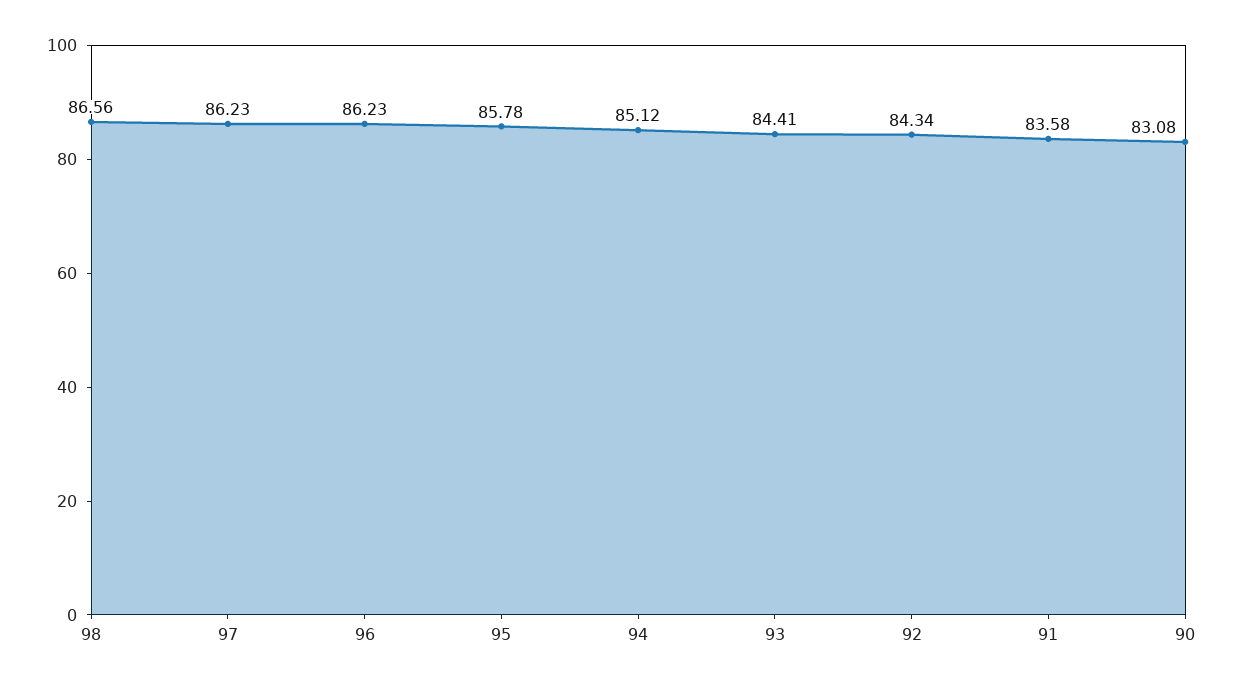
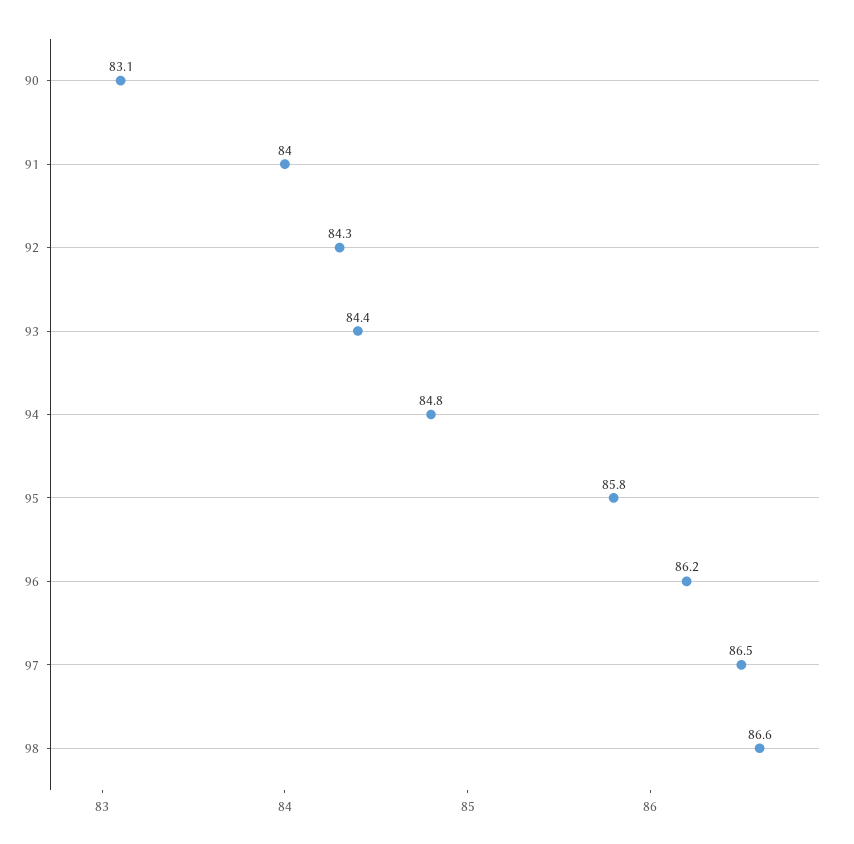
  {
    "98": 86.56,
-   "97": 86.23,
+   "97": 86.5,
    "96": 86.23,
    "95": 85.78,
-   "94": 85.12,
+   "94": 84.8,
    "93": 84.41,
    "92": 84.34,
-   "91": 83.58,
+   "91": 84,
    "90": 83.08
  }

